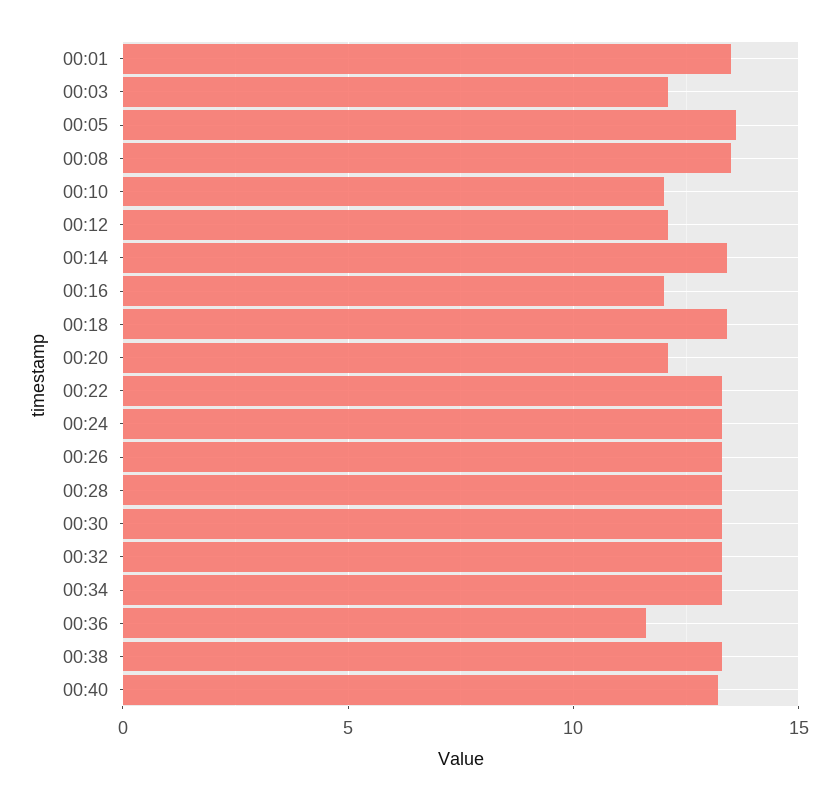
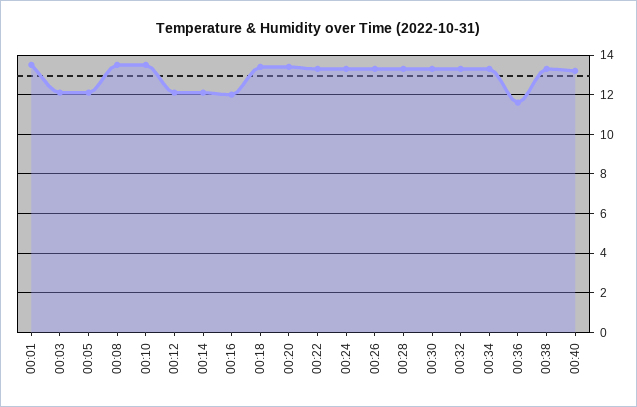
  {
    "00:01": 13.5,
    "00:03": 12,
-   "00:05": 13.5,
+   "00:05": 12,
    "00:08": 13.5,
-   "00:10": 12,
+   "00:10": 13.5,
    "00:12": 12,
-   "00:14": 13.5,
+   "00:14": 12,
    "00:16": 12,
    "00:18": 13.5,
-   "00:20": 12,
+   "00:20": 13.5,
    "00:22": 13.5,
    "00:24": 13.5,
    "00:26": 13.5,
    "00:28": 13.5,
    "00:30": 13.5,
    "00:32": 13.5,
    "00:34": 13.5,
    "00:36": 11.5,
    "00:38": 13.5,
    "00:40": 13
  }

